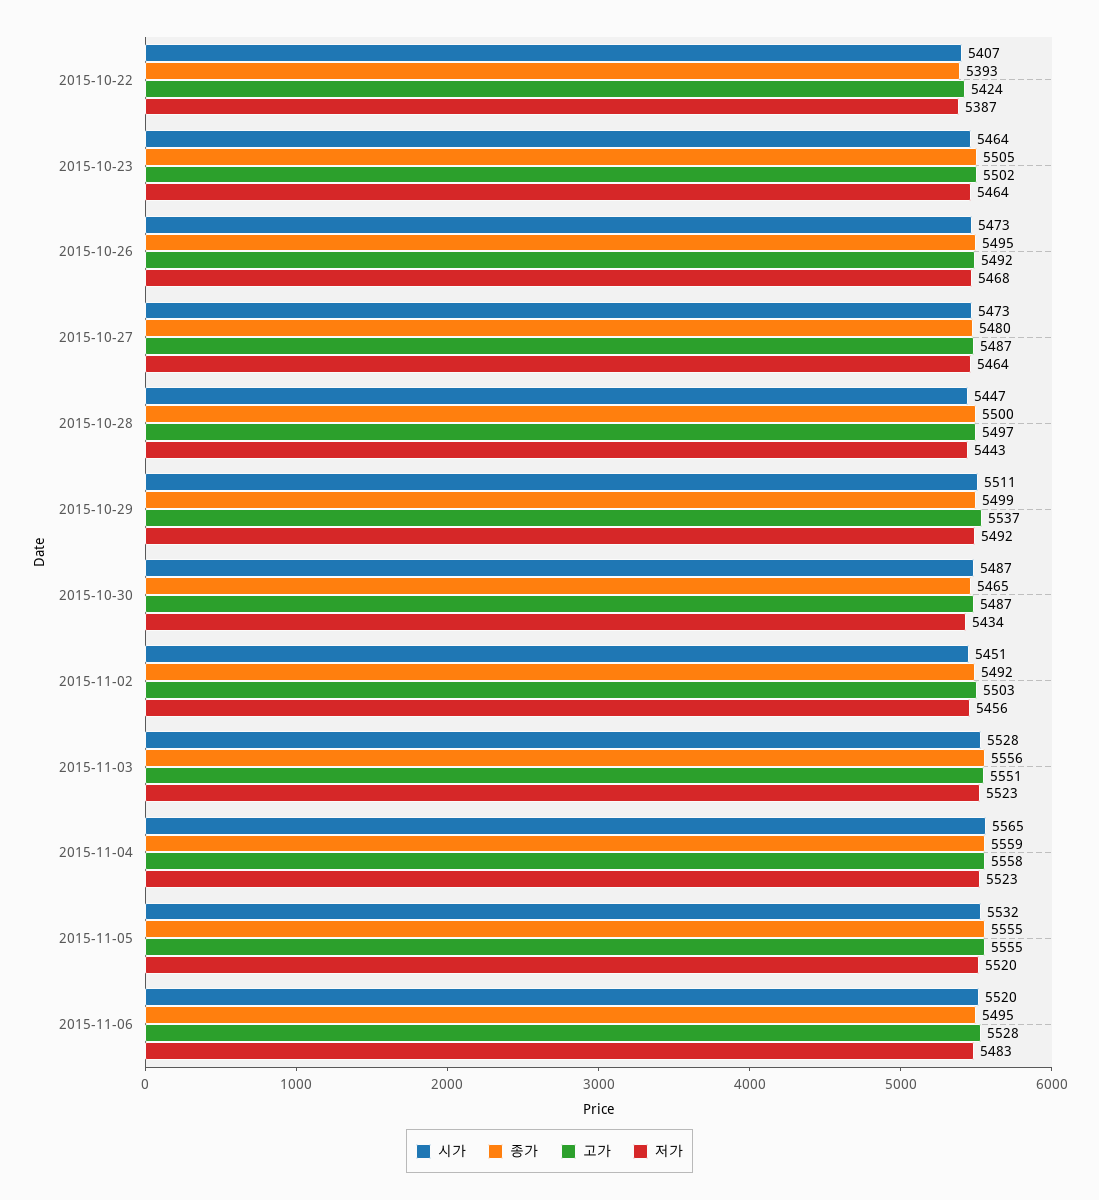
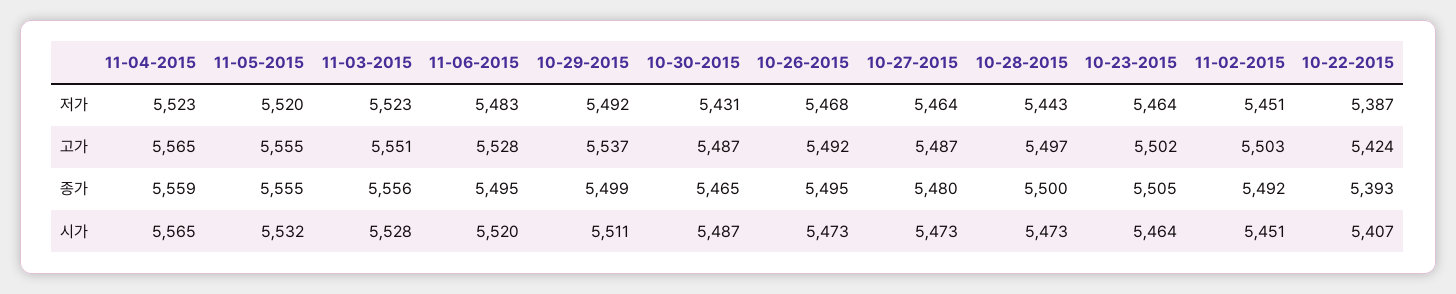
  {
    "시가": {
      "2015-10-22": 5407,
      "2015-10-23": 5464,
      "2015-10-26": 5473,
      "2015-10-27": 5473,
-     "2015-10-28": 5447,
+     "2015-10-28": 5473,
      "2015-10-29": 5511,
      "2015-10-30": 5487,
      "2015-11-02": 5451,
      "2015-11-03": 5528,
      "2015-11-04": 5565,
      "2015-11-05": 5532,
      "2015-11-06": 5520
    },
    "종가": {
      "2015-10-22": 5393,
      "2015-10-23": 5505,
      "2015-10-26": 5495,
      "2015-10-27": 5480,
      "2015-10-28": 5500,
      "2015-10-29": 5499,
      "2015-10-30": 5465,
      "2015-11-02": 5492,
      "2015-11-03": 5556,
      "2015-11-04": 5559,
      "2015-11-05": 5555,
      "2015-11-06": 5495
    },
    "고가": {
      "2015-10-22": 5424,
      "2015-10-23": 5502,
      "2015-10-26": 5492,
      "2015-10-27": 5487,
      "2015-10-28": 5497,
      "2015-10-29": 5537,
      "2015-10-30": 5487,
      "2015-11-02": 5503,
      "2015-11-03": 5551,
-     "2015-11-04": 5558,
+     "2015-11-04": 5565,
      "2015-11-05": 5555,
      "2015-11-06": 5528
    },
    "저가": {
      "2015-10-22": 5387,
      "2015-10-23": 5464,
      "2015-10-26": 5468,
      "2015-10-27": 5464,
      "2015-10-28": 5443,
      "2015-10-29": 5492,
-     "2015-10-30": 5434,
+     "2015-10-30": 5431,
-     "2015-11-02": 5456,
+     "2015-11-02": 5451,
      "2015-11-03": 5523,
      "2015-11-04": 5523,
      "2015-11-05": 5520,
      "2015-11-06": 5483
    }
  }

